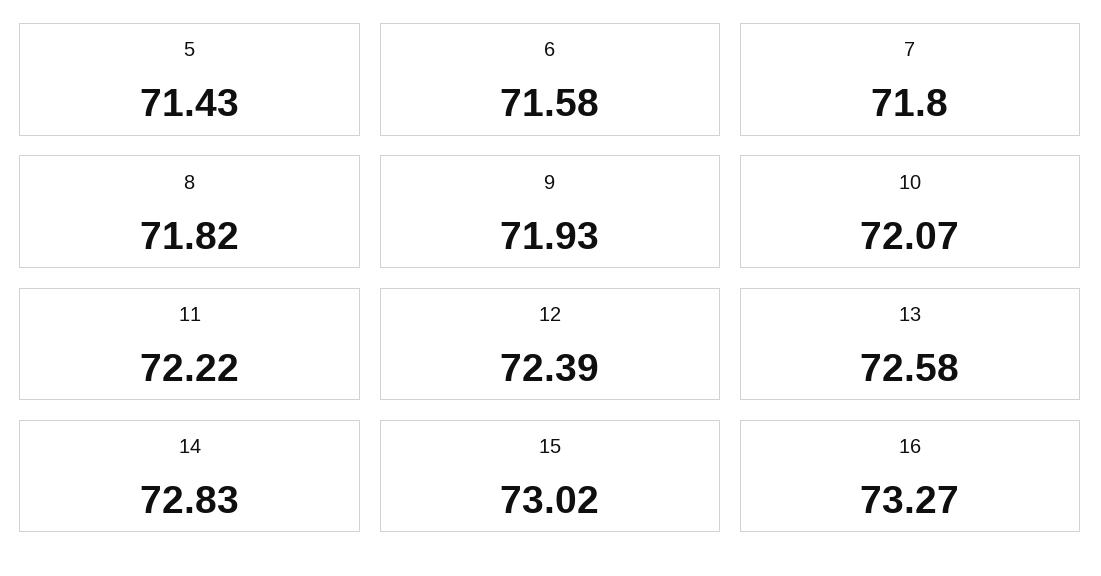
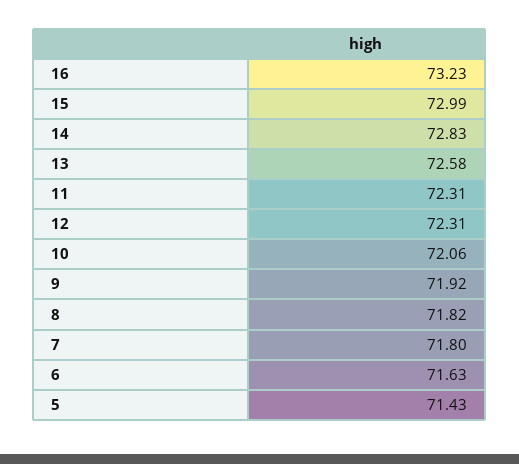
  {
    "5": 71.43,
-   "6": 71.58,
+   "6": 71.63,
    "7": 71.8,
    "8": 71.82,
-   "9": 71.93,
+   "9": 71.92,
-   "10": 72.07,
+   "10": 72.06,
-   "11": 72.22,
+   "11": 72.31,
-   "12": 72.39,
+   "12": 72.31,
    "13": 72.58,
    "14": 72.83,
-   "15": 73.02,
+   "15": 72.99,
-   "16": 73.27
+   "16": 73.23
  }

